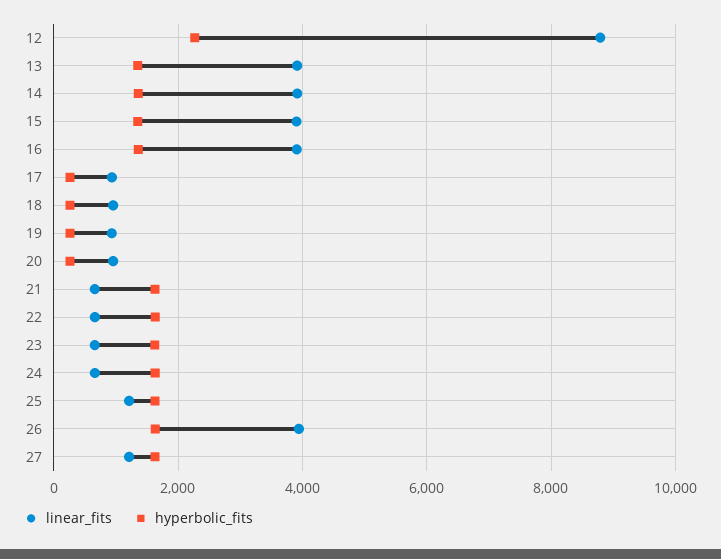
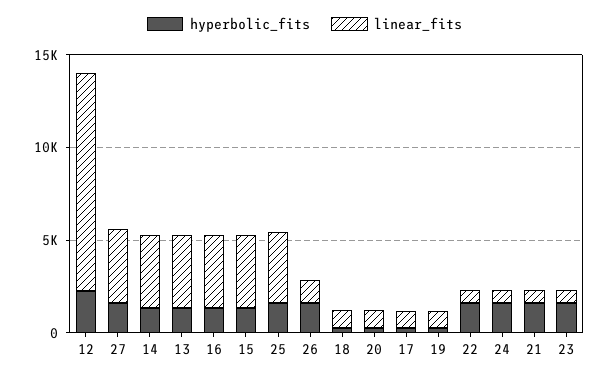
  {
    "linear_fits": {
-     "12": 8800,
+     "12": 12000,
      "13": 4000,
      "14": 4000,
      "15": 4000,
      "16": 4000,
      "17": 1000,
      "18": 1000,
      "19": 1000,
      "20": 1000,
      "21": 600,
      "22": 600,
      "23": 600,
      "24": 600,
-     "25": 1200,
+     "25": 4000,
-     "26": 4000,
+     "26": 1000,
-     "27": 1200
+     "27": 4000
    },
    "hyperbolic_fits": {
      "12": 2200,
      "13": 1400,
      "14": 1400,
      "15": 1400,
      "16": 1400,
      "17": 200,
      "18": 200,
      "19": 200,
      "20": 200,
      "21": 1600,
      "22": 1600,
      "23": 1600,
      "24": 1600,
      "25": 1600,
      "26": 1600,
      "27": 1600
    }
  }

